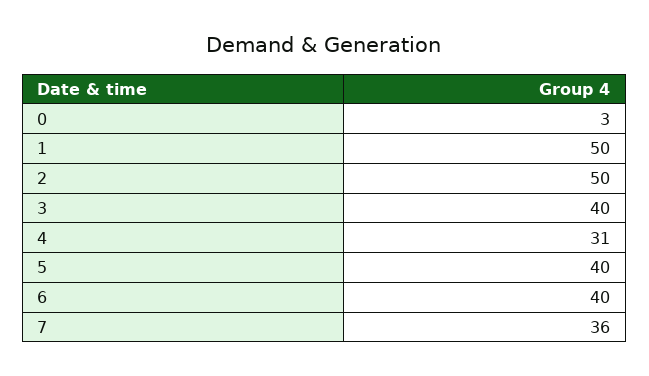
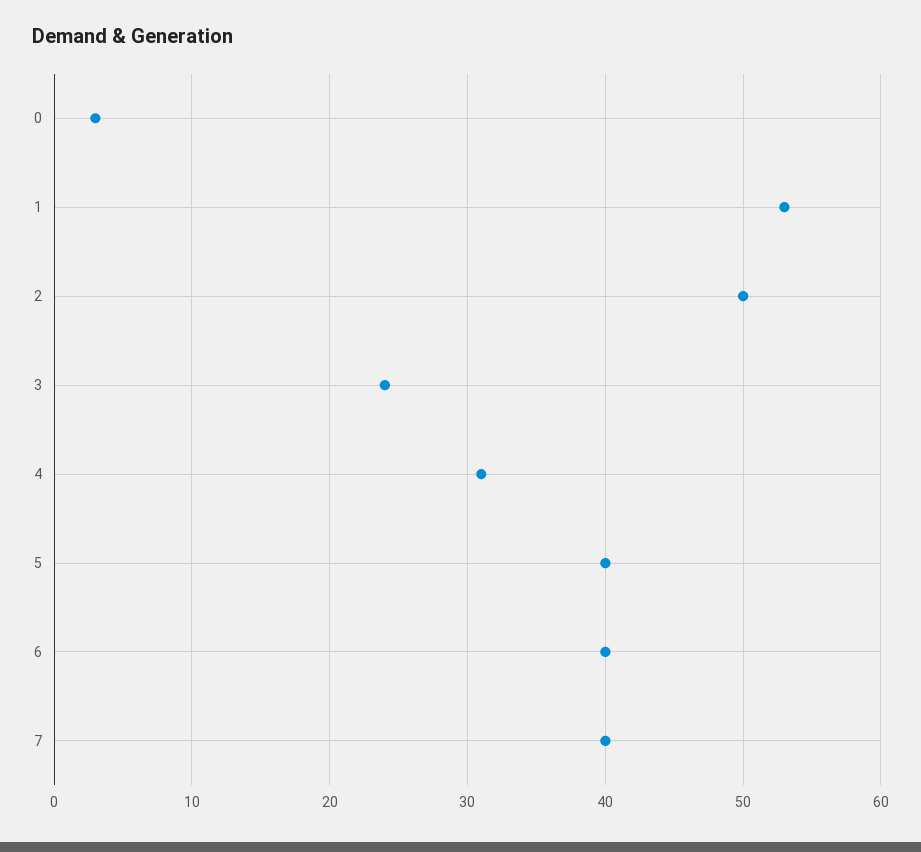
  {
    "0": 3,
-   "1": 50,
+   "1": 53,
    "2": 50,
-   "3": 40,
+   "3": 24,
    "4": 31,
    "5": 40,
    "6": 40,
-   "7": 36
+   "7": 40
  }

